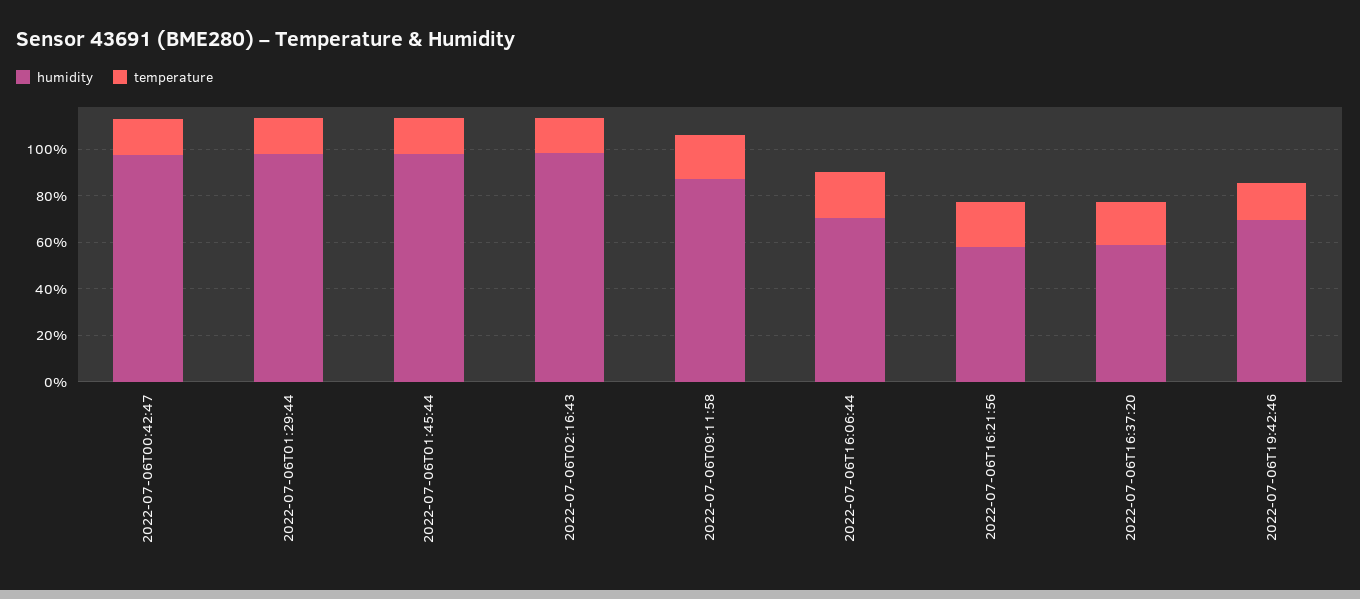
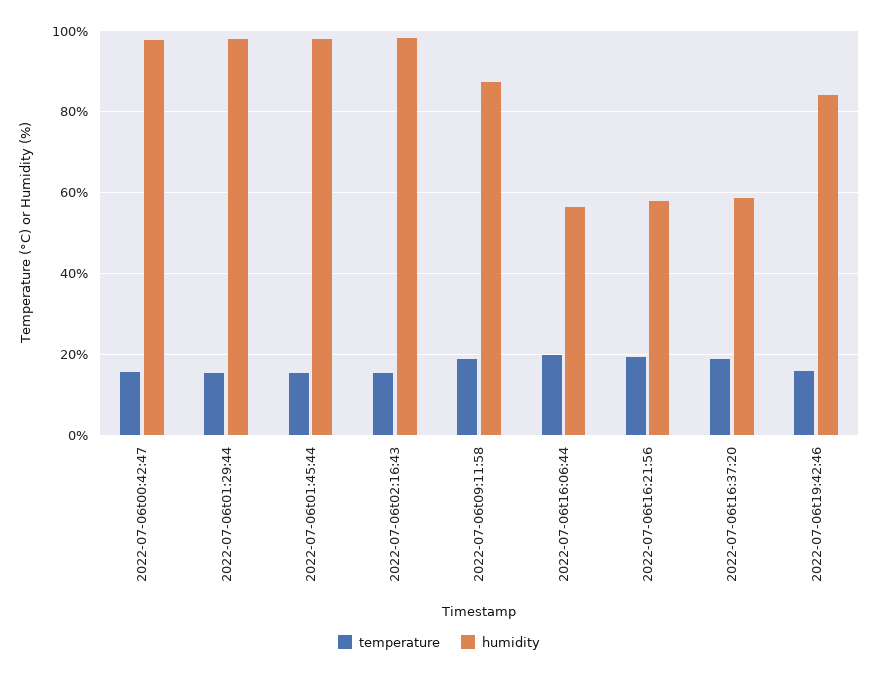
  {
    "humidity": {
      "2022-07-06T00:42:47": 98,
      "2022-07-06T01:29:44": 98,
      "2022-07-06T01:45:44": 98,
      "2022-07-06T02:16:43": 98,
      "2022-07-06T09:11:58": 88,
-     "2022-07-06T16:06:44": 70,
+     "2022-07-06T16:06:44": 56,
      "2022-07-06T16:21:56": 58,
      "2022-07-06T16:37:20": 58,
-     "2022-07-06T19:42:46": 70
+     "2022-07-06T19:42:46": 84
    },
    "temperature": {
      "2022-07-06T00:42:47": 16,
      "2022-07-06T01:29:44": 16,
      "2022-07-06T01:45:44": 16,
      "2022-07-06T02:16:43": 16,
      "2022-07-06T09:11:58": 18,
      "2022-07-06T16:06:44": 20,
      "2022-07-06T16:21:56": 20,
      "2022-07-06T16:37:20": 18,
      "2022-07-06T19:42:46": 16
    }
  }

